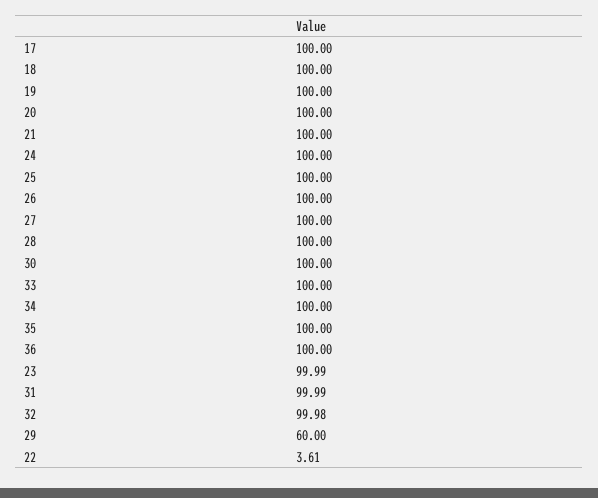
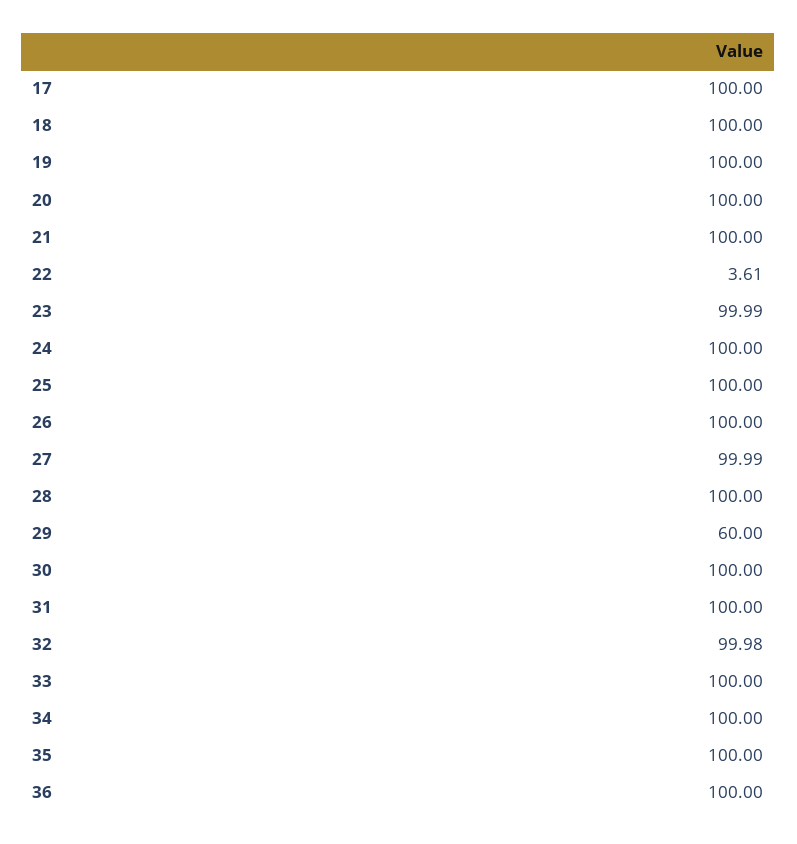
  {
    "17": 100,
    "18": 100,
    "19": 100,
    "20": 100,
    "21": 100,
    "24": 100,
    "25": 100,
    "26": 100,
-   "27": 100,
+   "27": 99.99,
    "28": 100,
    "30": 100,
    "33": 100,
    "34": 100,
    "35": 100,
    "36": 100,
    "23": 99.99,
-   "31": 99.99,
+   "31": 100,
    "32": 99.98,
    "29": 60,
    "22": 3.61
  }

